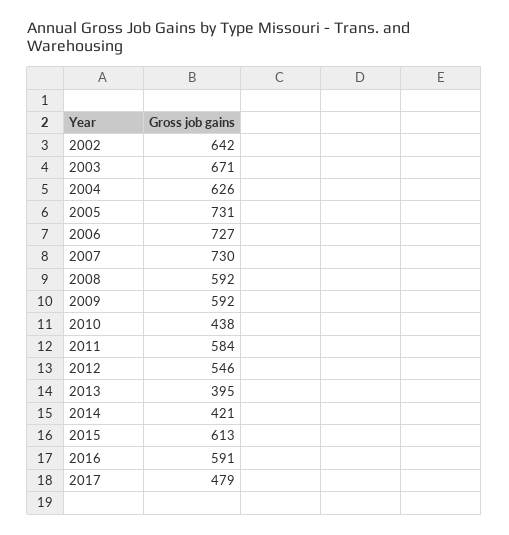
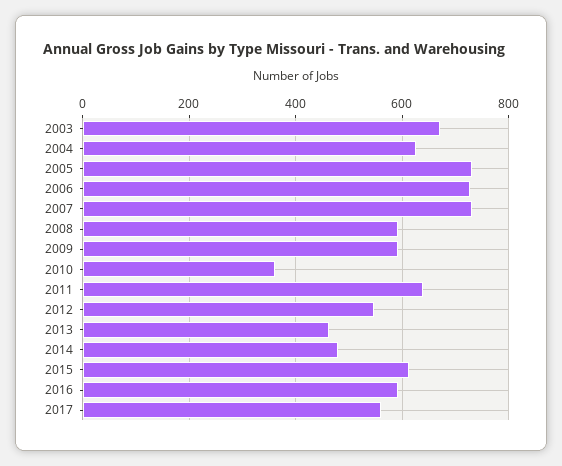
  {
-   "2002": 642,
    "2003": 671,
    "2004": 626,
    "2005": 731,
    "2006": 727,
    "2007": 730,
    "2008": 592,
    "2009": 592,
-   "2010": 438,
+   "2010": 360,
-   "2011": 584,
+   "2011": 640,
    "2012": 546,
-   "2013": 395,
+   "2013": 460,
-   "2014": 421,
+   "2014": 480,
    "2015": 613,
    "2016": 591,
-   "2017": 479
+   "2017": 560
  }

